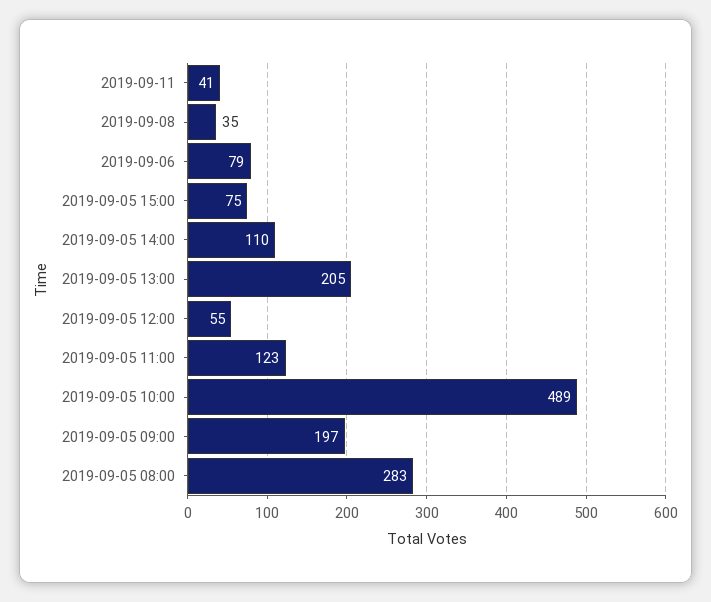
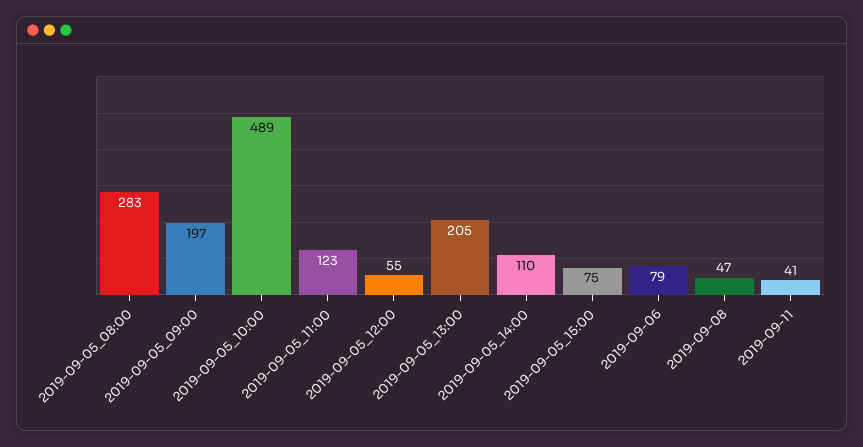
  {
    "2019-09-11": 41,
-   "2019-09-08": 35,
+   "2019-09-08": 47,
    "2019-09-06": 79,
    "2019-09-05 15:00": 75,
    "2019-09-05 14:00": 110,
    "2019-09-05 13:00": 205,
    "2019-09-05 12:00": 55,
    "2019-09-05 11:00": 123,
    "2019-09-05 10:00": 489,
    "2019-09-05 09:00": 197,
    "2019-09-05 08:00": 283
  }

